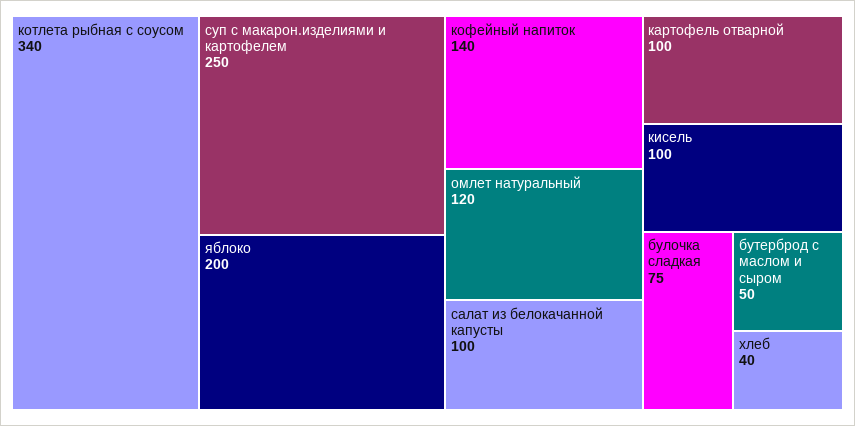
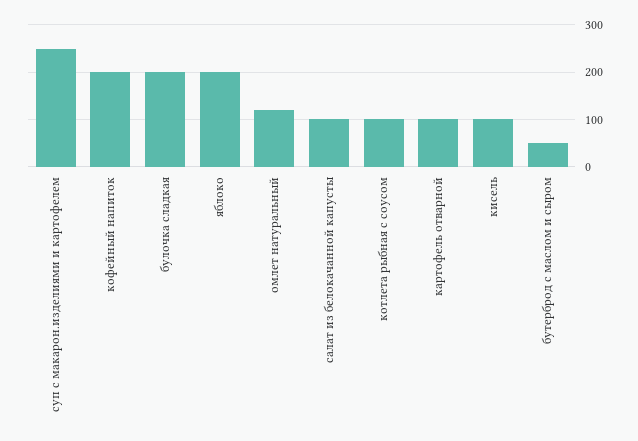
  {
-   "котлета рыбная с соусом": 340,
+   "котлета рыбная с соусом": 100,
    "суп с макарон.изделиями и картофелем": 250,
    "яблоко": 200,
-   "кофейный напиток": 140,
+   "кофейный напиток": 200,
    "омлет натуральный": 120,
    "салат из белокачанной капусты": 100,
    "картофель отварной": 100,
    "кисель": 100,
-   "булочка сладкая": 75,
+   "булочка сладкая": 200,
-   "бутерброд с маслом и сыром": 50,
+   "бутерброд с маслом и сыром": 50
-   "хлеб": 40
  }

